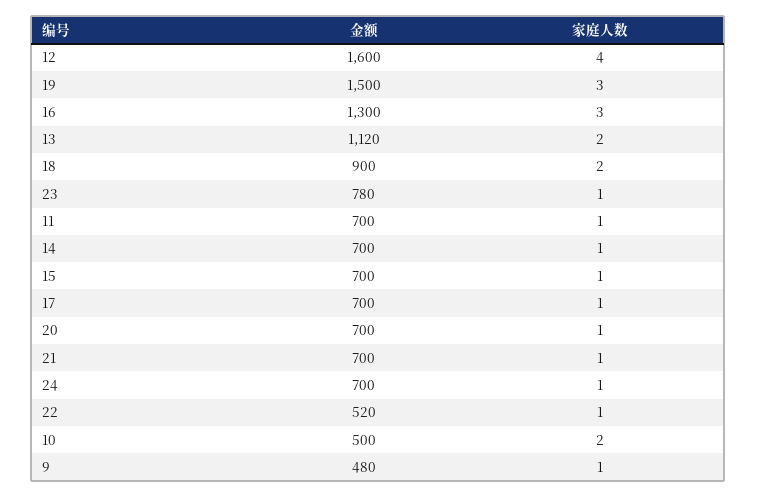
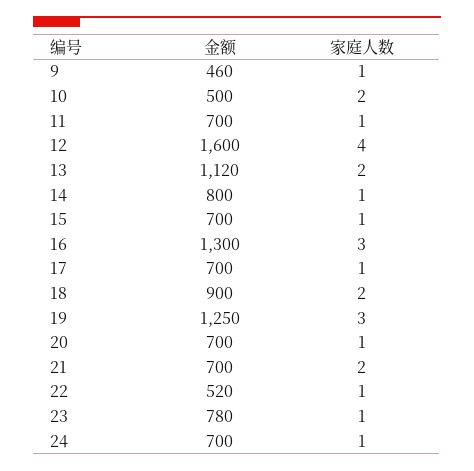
  {
    "金额": {
      "12": 1600,
-     "19": 1500,
+     "19": 1250,
      "16": 1300,
      "13": 1120,
      "18": 900,
      "23": 780,
      "11": 700,
-     "14": 700,
+     "14": 800,
      "15": 700,
      "17": 700,
      "20": 700,
      "21": 700,
      "24": 700,
      "22": 520,
      "10": 500,
-     "9": 480
+     "9": 460
    },
    "家庭人数": {
      "12": 4,
      "19": 3,
      "16": 3,
      "13": 2,
      "18": 2,
      "23": 1,
      "11": 1,
      "14": 1,
      "15": 1,
      "17": 1,
      "20": 1,
-     "21": 1,
+     "21": 2,
      "24": 1,
      "22": 1,
      "10": 2,
      "9": 1
    }
  }

